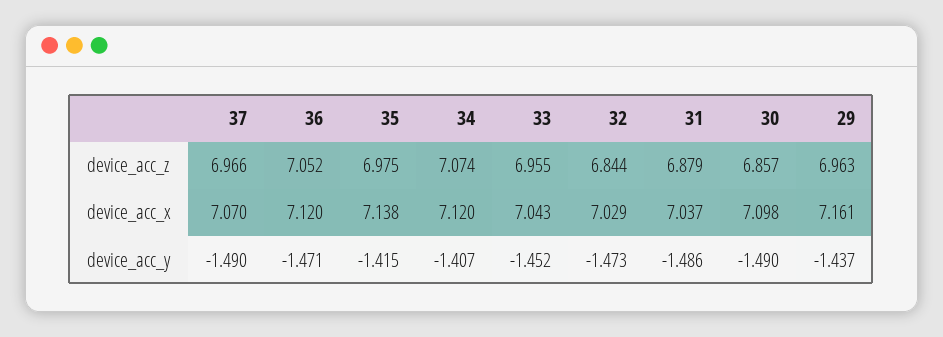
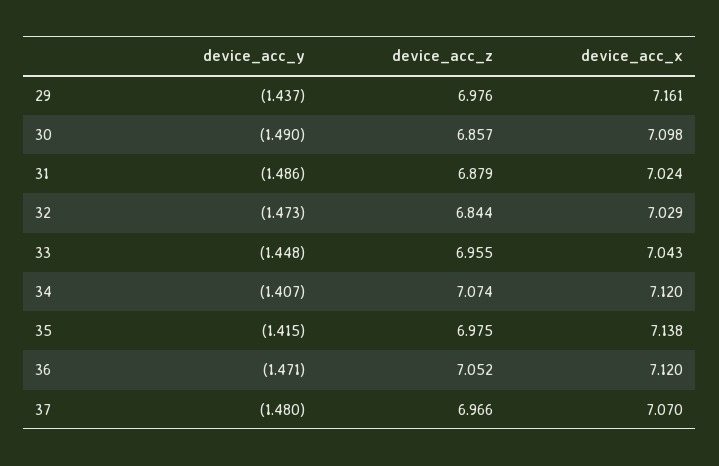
  {
    "37": {
      "device_acc_z": 6.966,
      "device_acc_x": 7.07,
-     "device_acc_y": -1.49
+     "device_acc_y": -1.48
    },
    "36": {
      "device_acc_z": 7.052,
      "device_acc_x": 7.12,
      "device_acc_y": -1.471
    },
    "35": {
      "device_acc_z": 6.975,
      "device_acc_x": 7.138,
      "device_acc_y": -1.415
    },
    "34": {
      "device_acc_z": 7.074,
      "device_acc_x": 7.12,
      "device_acc_y": -1.407
    },
    "33": {
      "device_acc_z": 6.955,
      "device_acc_x": 7.043,
-     "device_acc_y": -1.452
+     "device_acc_y": -1.448
    },
    "32": {
      "device_acc_z": 6.844,
      "device_acc_x": 7.029,
      "device_acc_y": -1.473
    },
    "31": {
      "device_acc_z": 6.879,
-     "device_acc_x": 7.037,
+     "device_acc_x": 7.024,
      "device_acc_y": -1.486
    },
    "30": {
      "device_acc_z": 6.857,
      "device_acc_x": 7.098,
      "device_acc_y": -1.49
    },
    "29": {
-     "device_acc_z": 6.963,
+     "device_acc_z": 6.976,
      "device_acc_x": 7.161,
      "device_acc_y": -1.437
    }
  }

